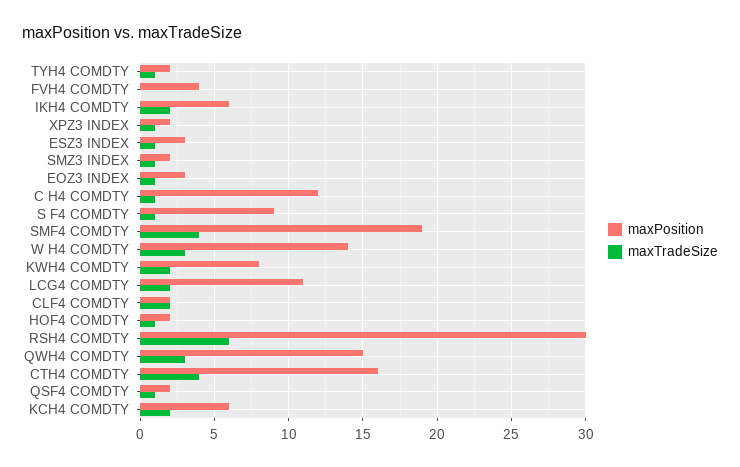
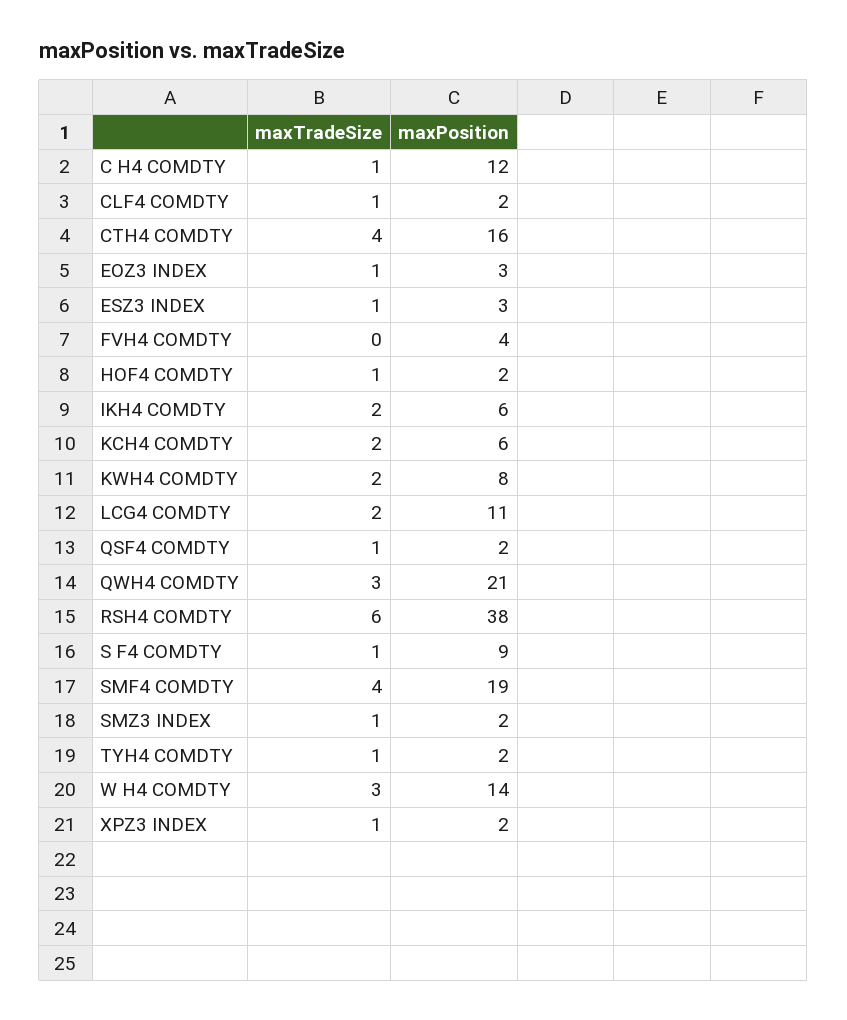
  {
    "maxPosition": {
      "TYH4 COMDTY": 2,
      "FVH4 COMDTY": 4,
      "IKH4 COMDTY": 6,
      "XPZ3 INDEX": 2,
      "ESZ3 INDEX": 3,
      "SMZ3 INDEX": 2,
      "EOZ3 INDEX": 3,
      "C H4 COMDTY": 12,
      "S F4 COMDTY": 9,
      "SMF4 COMDTY": 19,
      "W H4 COMDTY": 14,
      "KWH4 COMDTY": 8,
      "LCG4 COMDTY": 11,
      "CLF4 COMDTY": 2,
      "HOF4 COMDTY": 2,
-     "RSH4 COMDTY": 30,
+     "RSH4 COMDTY": 38,
-     "QWH4 COMDTY": 15,
+     "QWH4 COMDTY": 21,
      "CTH4 COMDTY": 16,
      "QSF4 COMDTY": 2,
      "KCH4 COMDTY": 6
    },
    "maxTradeSize": {
      "TYH4 COMDTY": 1,
      "FVH4 COMDTY": 0,
      "IKH4 COMDTY": 2,
      "XPZ3 INDEX": 1,
      "ESZ3 INDEX": 1,
      "SMZ3 INDEX": 1,
      "EOZ3 INDEX": 1,
      "C H4 COMDTY": 1,
      "S F4 COMDTY": 1,
      "SMF4 COMDTY": 4,
      "W H4 COMDTY": 3,
      "KWH4 COMDTY": 2,
      "LCG4 COMDTY": 2,
-     "CLF4 COMDTY": 2,
+     "CLF4 COMDTY": 1,
      "HOF4 COMDTY": 1,
      "RSH4 COMDTY": 6,
      "QWH4 COMDTY": 3,
      "CTH4 COMDTY": 4,
      "QSF4 COMDTY": 1,
      "KCH4 COMDTY": 2
    }
  }

